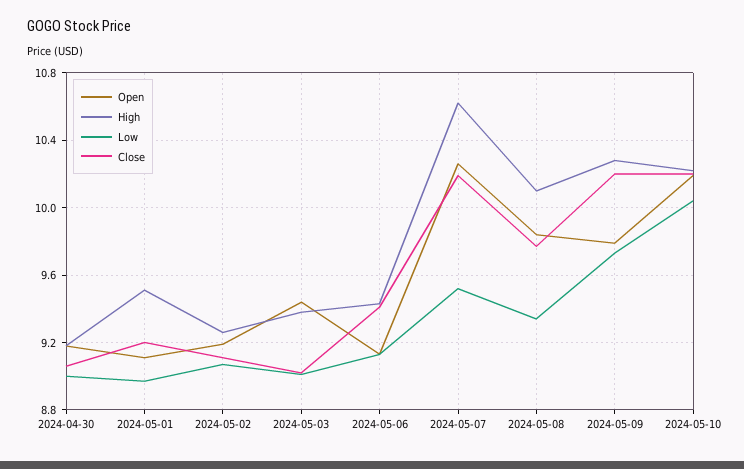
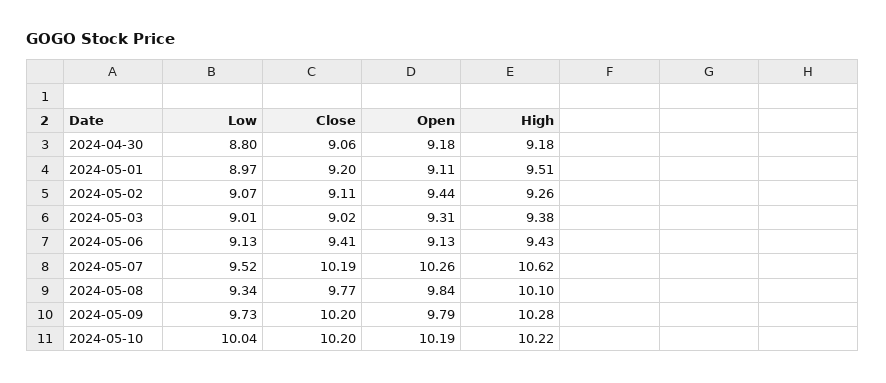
  {
    "Open": {
      "2024-04-30": 9.18,
      "2024-05-01": 9.11,
-     "2024-05-02": 9.2,
+     "2024-05-02": 9.44,
-     "2024-05-03": 9.45,
+     "2024-05-03": 9.31,
      "2024-05-06": 9.13,
      "2024-05-07": 10.26,
      "2024-05-08": 9.84,
      "2024-05-09": 9.79,
      "2024-05-10": 10.19
    },
    "High": {
      "2024-04-30": 9.18,
      "2024-05-01": 9.51,
      "2024-05-02": 9.26,
      "2024-05-03": 9.38,
      "2024-05-06": 9.43,
      "2024-05-07": 10.62,
      "2024-05-08": 10.1,
      "2024-05-09": 10.28,
      "2024-05-10": 10.22
    },
    "Low": {
-     "2024-04-30": 9,
+     "2024-04-30": 8.8,
      "2024-05-01": 8.97,
      "2024-05-02": 9.07,
      "2024-05-03": 9.01,
      "2024-05-06": 9.13,
      "2024-05-07": 9.52,
      "2024-05-08": 9.34,
      "2024-05-09": 9.73,
      "2024-05-10": 10.04
    },
    "Close": {
      "2024-04-30": 9.06,
      "2024-05-01": 9.2,
      "2024-05-02": 9.11,
      "2024-05-03": 9.02,
      "2024-05-06": 9.41,
      "2024-05-07": 10.19,
      "2024-05-08": 9.77,
      "2024-05-09": 10.2,
      "2024-05-10": 10.2
    }
  }

